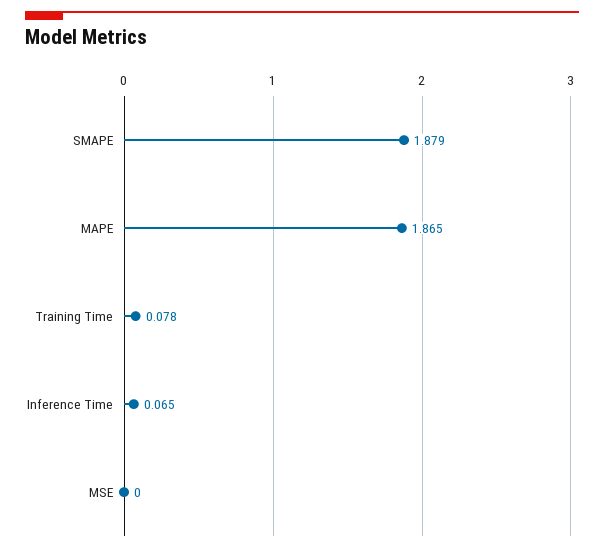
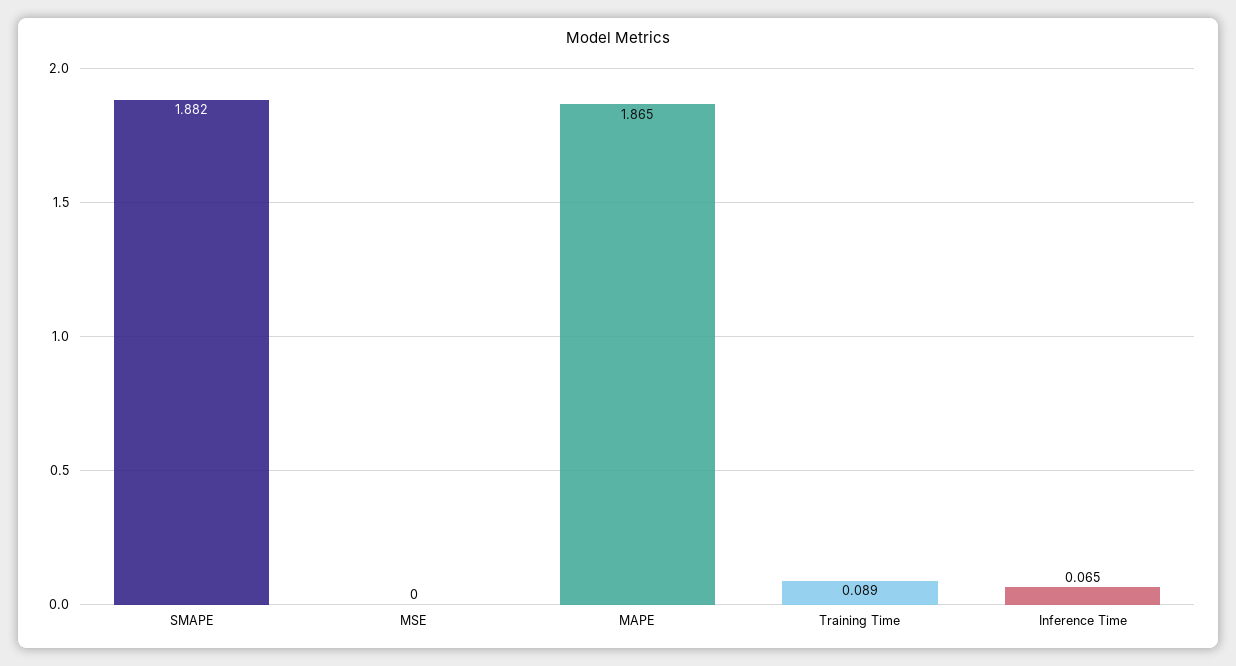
  {
-   "SMAPE": 1.879,
+   "SMAPE": 1.882,
    "MAPE": 1.865,
-   "Training Time": 0.078,
+   "Training Time": 0.089,
    "Inference Time": 0.065,
    "MSE": 0
  }

